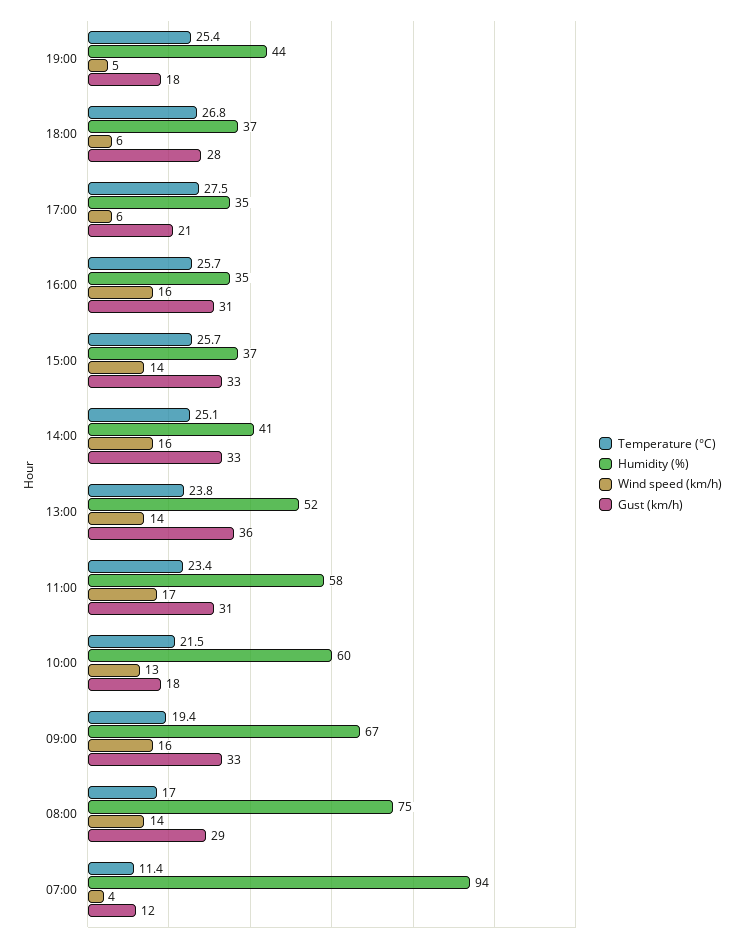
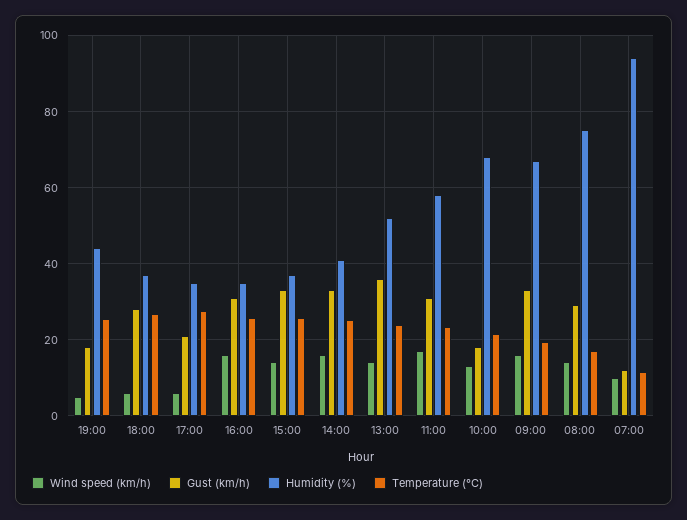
  {
    "Temperature (°C)": {
      "19:00": 25.4,
      "18:00": 26.8,
      "17:00": 27.5,
      "16:00": 25.7,
      "15:00": 25.7,
      "14:00": 25.1,
      "13:00": 23.8,
      "11:00": 23.4,
      "10:00": 21.5,
      "09:00": 19.4,
      "08:00": 17,
      "07:00": 11.4
    },
    "Humidity (%)": {
      "19:00": 44,
      "18:00": 37,
      "17:00": 35,
      "16:00": 35,
      "15:00": 37,
      "14:00": 41,
      "13:00": 52,
      "11:00": 58,
-     "10:00": 60,
+     "10:00": 68,
      "09:00": 67,
      "08:00": 75,
      "07:00": 94
    },
    "Wind speed (km/h)": {
      "19:00": 5,
      "18:00": 6,
      "17:00": 6,
      "16:00": 16,
      "15:00": 14,
      "14:00": 16,
      "13:00": 14,
      "11:00": 17,
      "10:00": 13,
      "09:00": 16,
      "08:00": 14,
-     "07:00": 4
+     "07:00": 10
    },
    "Gust (km/h)": {
      "19:00": 18,
      "18:00": 28,
      "17:00": 21,
      "16:00": 31,
      "15:00": 33,
      "14:00": 33,
      "13:00": 36,
      "11:00": 31,
      "10:00": 18,
      "09:00": 33,
      "08:00": 29,
      "07:00": 12
    }
  }

